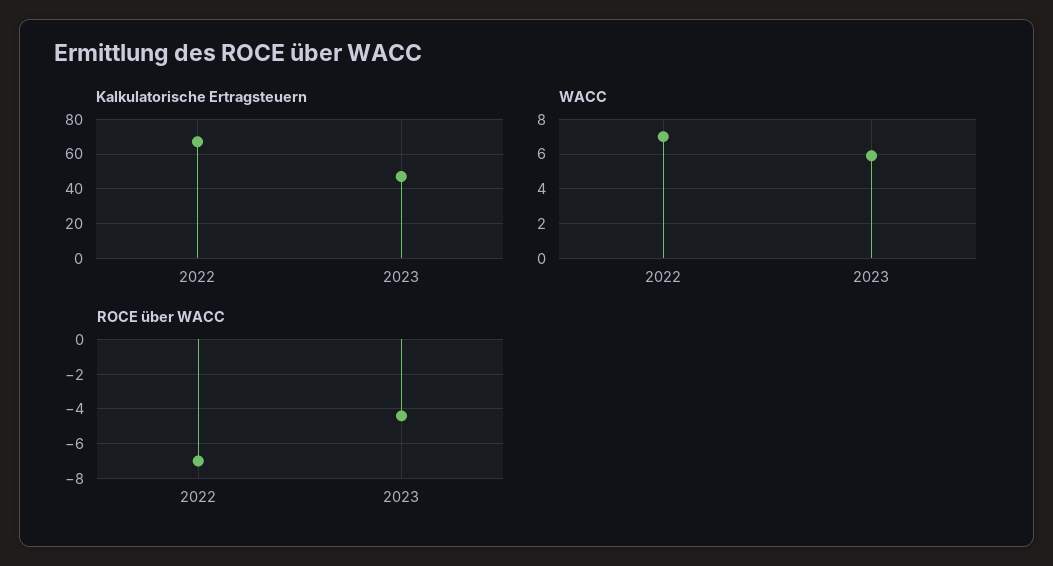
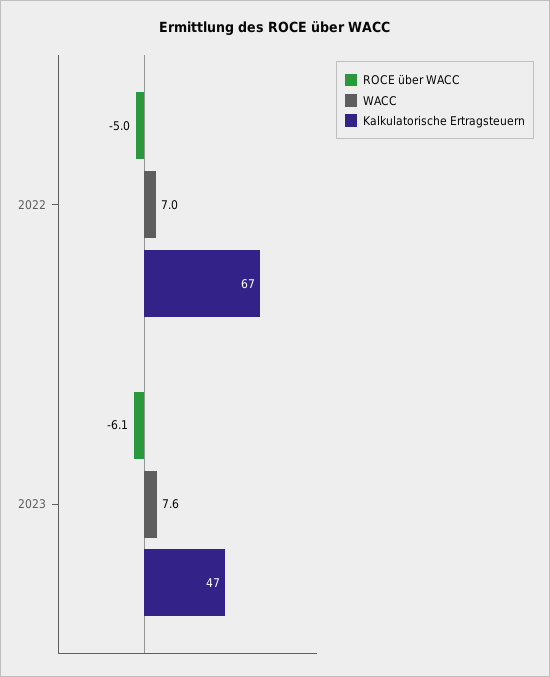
  {
    "Kalkulatorische Ertragsteuern": {
      "2022": 67,
      "2023": 47
    },
    "WACC": {
      "2022": 7,
-     "2023": 6
+     "2023": 7.6
    },
    "ROCE über WACC": {
-     "2022": -7,
+     "2022": -5,
-     "2023": -4.5
+     "2023": -6.1
    }
  }

